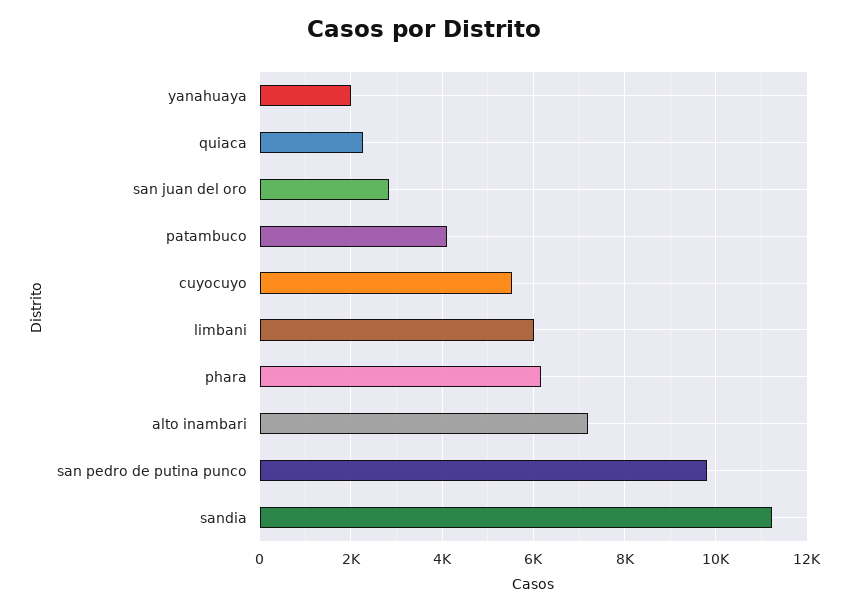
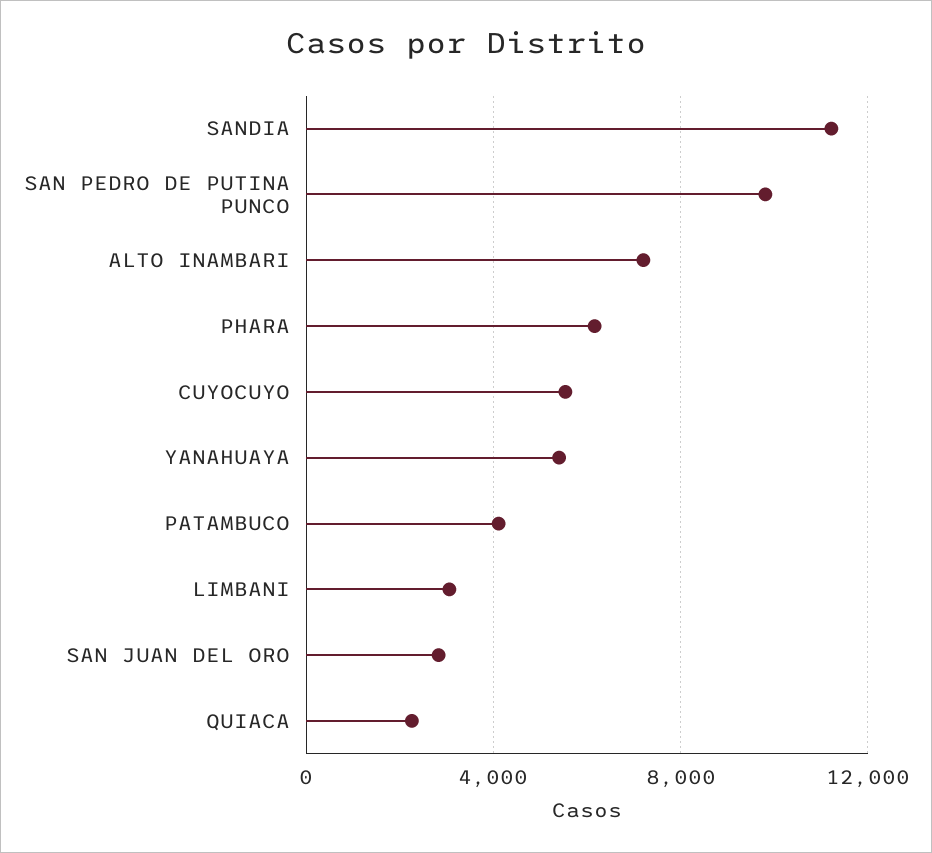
  {
-   "yanahuaya": 2000,
+   "yanahuaya": 5500,
    "quiaca": 2200,
    "san juan del oro": 2800,
    "patambuco": 4200,
    "cuyocuyo": 5600,
-   "limbani": 6000,
+   "limbani": 3000,
    "phara": 6200,
    "alto inambari": 7200,
    "san pedro de putina punco": 9800,
    "sandia": 11200
  }

